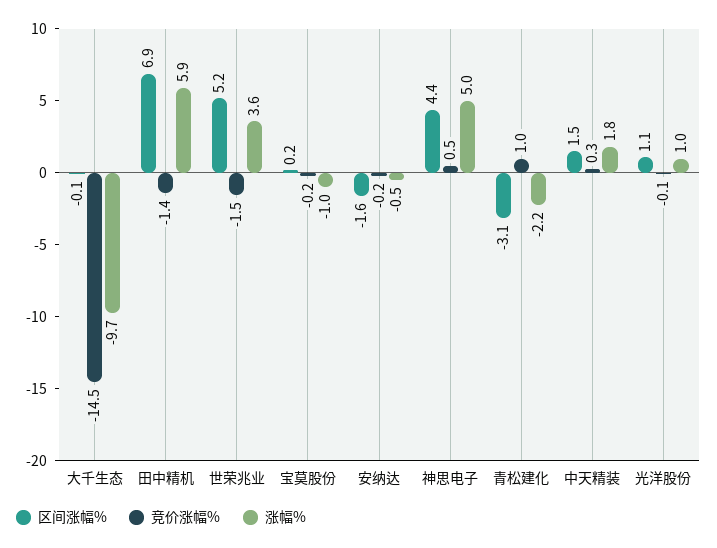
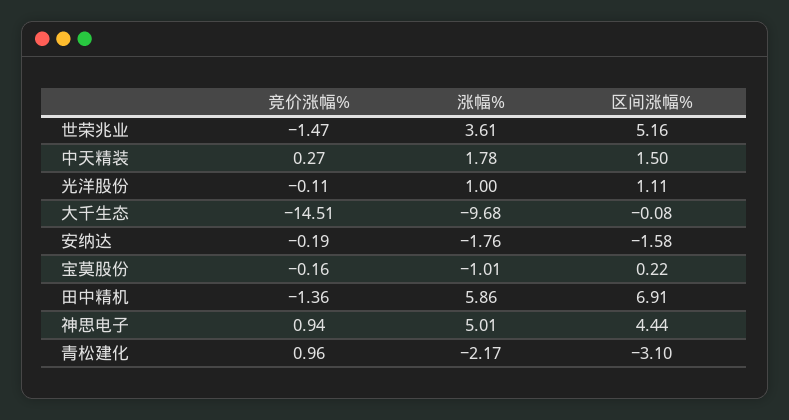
  {
    "区间涨幅%": {
      "大千生态": -0.08,
      "田中精机": 6.91,
      "世荣兆业": 5.16,
      "宝莫股份": 0.22,
      "安纳达": -1.58,
      "神思电子": 4.44,
      "青松建化": -3.1,
      "中天精装": 1.5,
      "光洋股份": 1.11
    },
    "竞价涨幅%": {
      "大千生态": -14.51,
      "田中精机": -1.36,
      "世荣兆业": -1.47,
      "宝莫股份": -0.16,
      "安纳达": -0.19,
-     "神思电子": 0.5,
+     "神思电子": 0.94,
      "青松建化": 0.96,
      "中天精装": 0.27,
      "光洋股份": -0.11
    },
    "涨幅%": {
      "大千生态": -9.68,
      "田中精机": 5.86,
      "世荣兆业": 3.61,
      "宝莫股份": -1.01,
-     "安纳达": -0.5,
+     "安纳达": -1.76,
      "神思电子": 5.01,
      "青松建化": -2.17,
      "中天精装": 1.78,
      "光洋股份": 1
    }
  }

